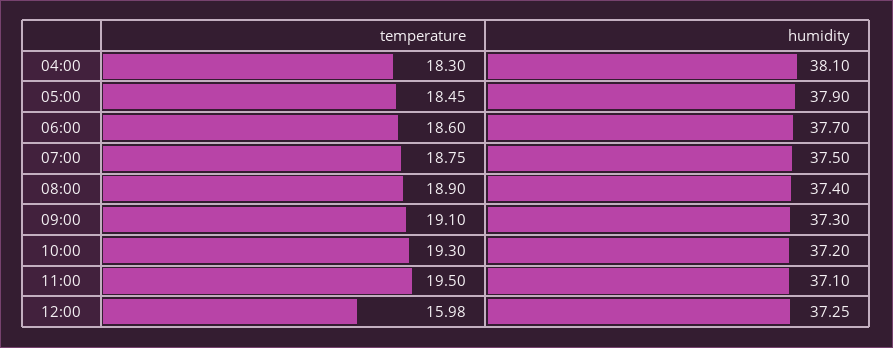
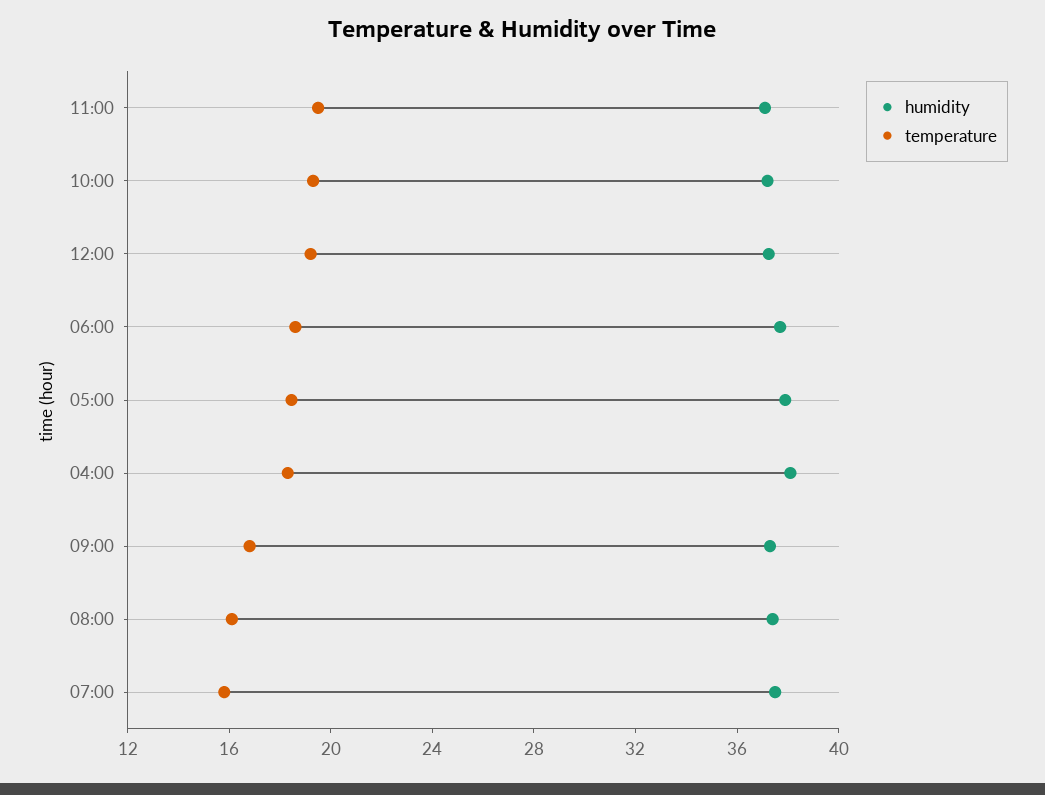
  {
    "temperature": {
      "04:00": 18.3,
      "05:00": 18.45,
      "06:00": 18.6,
-     "07:00": 18.75,
+     "07:00": 16,
-     "08:00": 18.9,
+     "08:00": 16,
-     "09:00": 19.1,
+     "09:00": 17,
      "10:00": 19.3,
      "11:00": 19.5,
-     "12:00": 15.98
+     "12:00": 19
    },
    "humidity": {
      "04:00": 38.1,
      "05:00": 37.9,
      "06:00": 37.7,
      "07:00": 37.5,
      "08:00": 37.4,
      "09:00": 37.3,
      "10:00": 37.2,
      "11:00": 37.1,
      "12:00": 37.25
    }
  }

